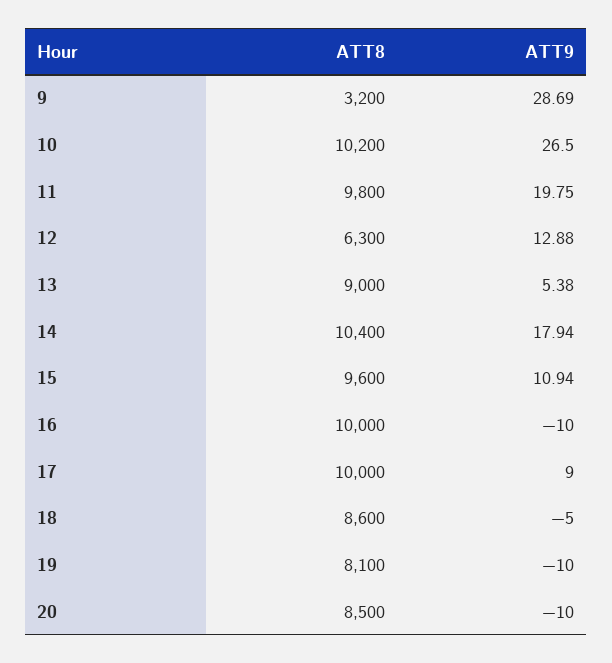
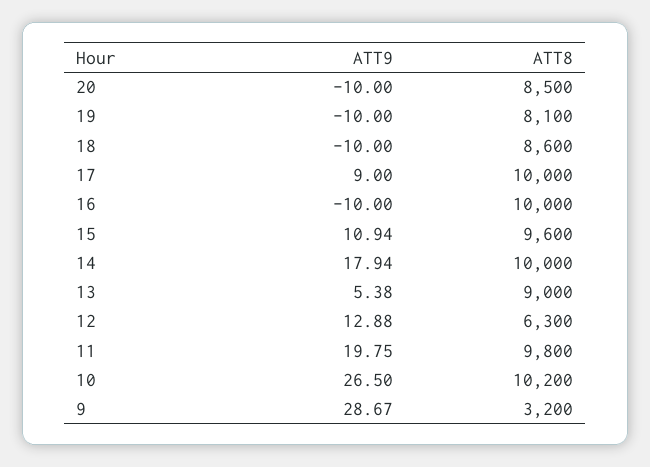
  {
    "ATT8": {
      "9": 3200,
      "10": 10200,
      "11": 9800,
      "12": 6300,
      "13": 9000,
-     "14": 10400,
+     "14": 10000,
      "15": 9600,
      "16": 10000,
      "17": 10000,
      "18": 8600,
      "19": 8100,
      "20": 8500
    },
    "ATT9": {
-     "9": 28.69,
+     "9": 28.67,
      "10": 26.5,
      "11": 19.75,
      "12": 12.88,
      "13": 5.38,
      "14": 17.94,
      "15": 10.94,
      "16": -10,
      "17": 9,
-     "18": -5,
+     "18": -10,
      "19": -10,
      "20": -10
    }
  }

